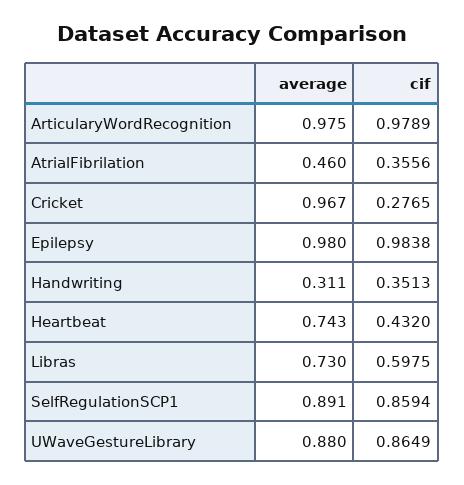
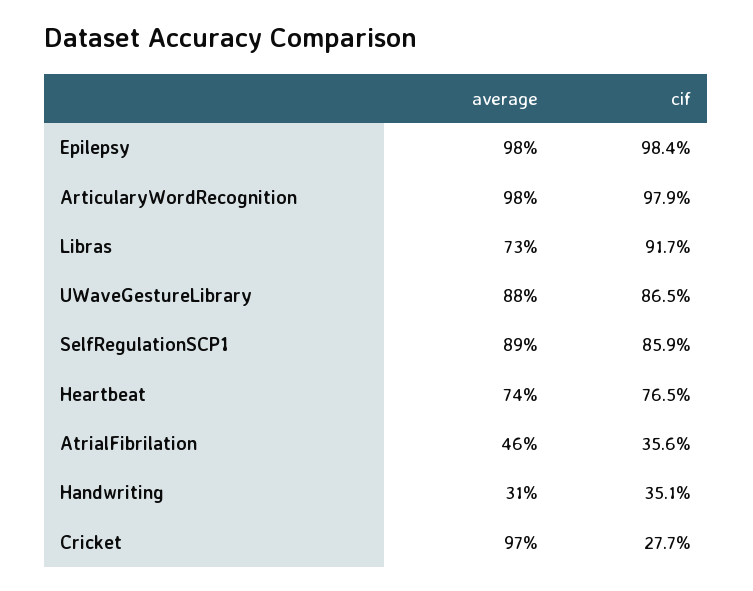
  {
    "average": {
      "ArticularyWordRecognition": 0.975,
      "AtrialFibrilation": 0.46,
      "Cricket": 0.967,
      "Epilepsy": 0.98,
      "Handwriting": 0.311,
      "Heartbeat": 0.743,
      "Libras": 0.73,
      "SelfRegulationSCP1": 0.891,
      "UWaveGestureLibrary": 0.88
    },
    "cif": {
      "ArticularyWordRecognition": 0.9789,
      "AtrialFibrilation": 0.3556,
      "Cricket": 0.2765,
      "Epilepsy": 0.9838,
      "Handwriting": 0.3513,
-     "Heartbeat": 0.432,
+     "Heartbeat": 0.765,
-     "Libras": 0.5975,
+     "Libras": 0.917,
      "SelfRegulationSCP1": 0.8594,
      "UWaveGestureLibrary": 0.8649
    }
  }

